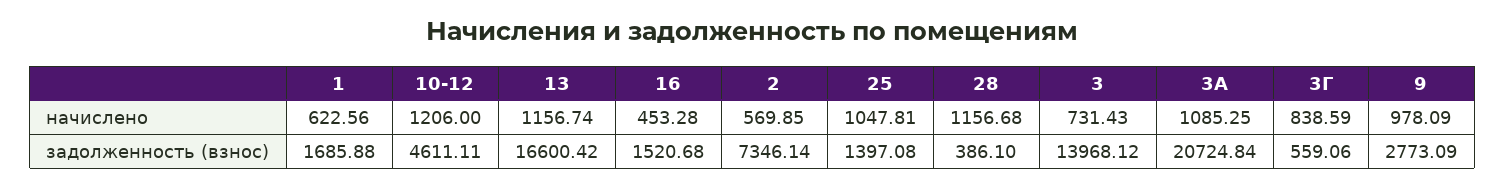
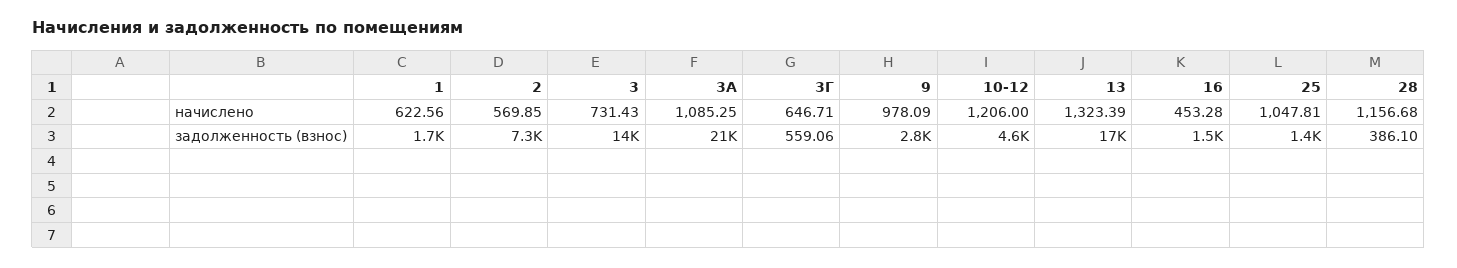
  {
    "1": {
      "начислено": 622.56,
      "задолженность (взнос)": 1685.88
    },
    "10-12": {
      "начислено": 1206,
      "задолженность (взнос)": 4611.11
    },
    "13": {
-     "начислено": 1156.74,
+     "начислено": 1323.39,
      "задолженность (взнос)": 16600.42
    },
    "16": {
      "начислено": 453.28,
      "задолженность (взнос)": 1520.68
    },
    "2": {
      "начислено": 569.85,
      "задолженность (взнос)": 7346.14
    },
    "25": {
      "начислено": 1047.81,
      "задолженность (взнос)": 1397.08
    },
    "28": {
      "начислено": 1156.68,
      "задолженность (взнос)": 386.1
    },
    "3": {
      "начислено": 731.43,
      "задолженность (взнос)": 13968.12
    },
    "3А": {
      "начислено": 1085.25,
      "задолженность (взнос)": 20724.84
    },
    "3Г": {
-     "начислено": 838.59,
+     "начислено": 646.71,
      "задолженность (взнос)": 559.06
    },
    "9": {
      "начислено": 978.09,
      "задолженность (взнос)": 2773.09
    }
  }

